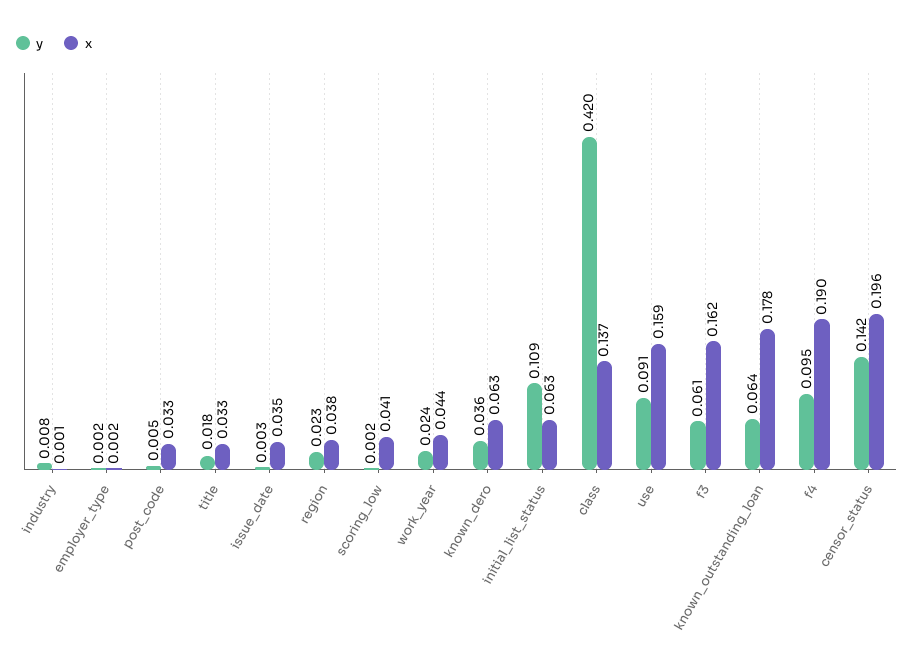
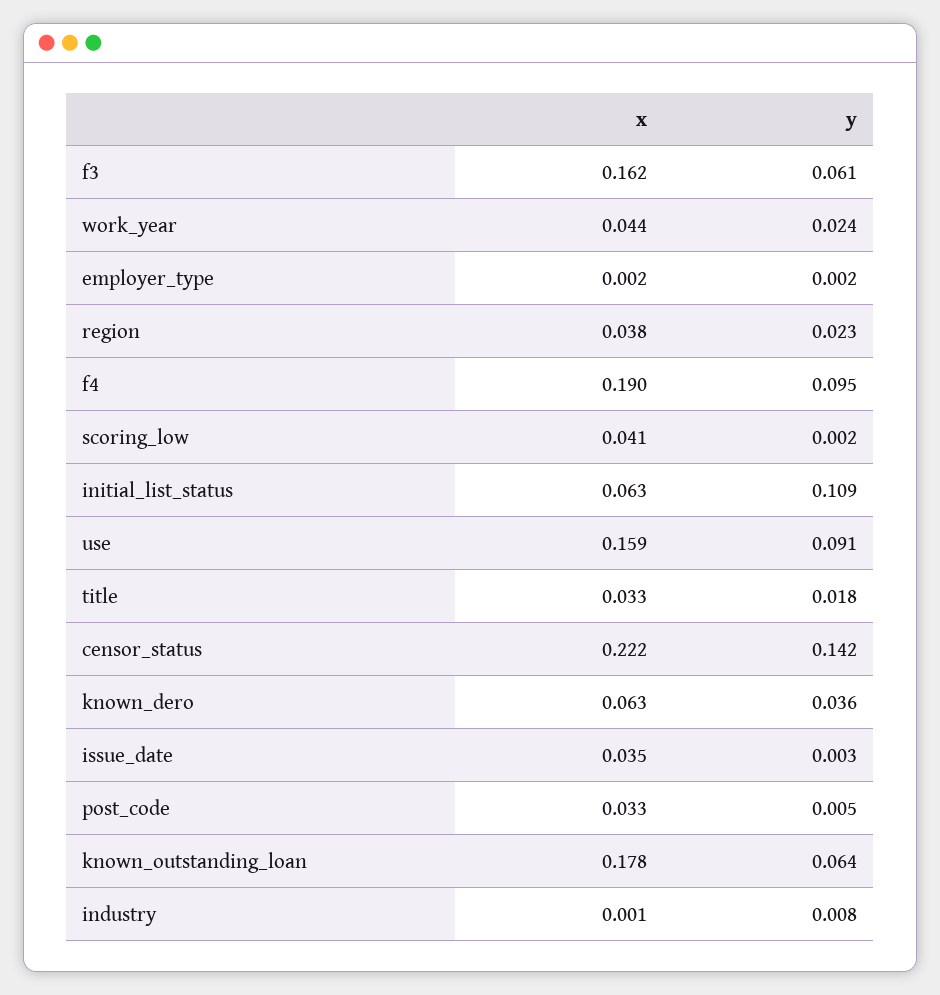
  {
    "y": {
      "industry": 0.008,
      "employer_type": 0.002,
      "post_code": 0.005,
      "title": 0.018,
      "issue_date": 0.003,
      "region": 0.023,
      "scoring_low": 0.002,
      "work_year": 0.024,
      "known_dero": 0.036,
      "initial_list_status": 0.109,
-     "class": 0.42,
      "use": 0.091,
      "f3": 0.061,
      "known_outstanding_loan": 0.064,
      "f4": 0.095,
      "censor_status": 0.142
    },
    "x": {
      "industry": 0.001,
      "employer_type": 0.002,
      "post_code": 0.033,
      "title": 0.033,
      "issue_date": 0.035,
      "region": 0.038,
      "scoring_low": 0.041,
      "work_year": 0.044,
      "known_dero": 0.063,
      "initial_list_status": 0.063,
-     "class": 0.137,
      "use": 0.159,
      "f3": 0.162,
      "known_outstanding_loan": 0.178,
      "f4": 0.19,
-     "censor_status": 0.196
+     "censor_status": 0.222
    }
  }

